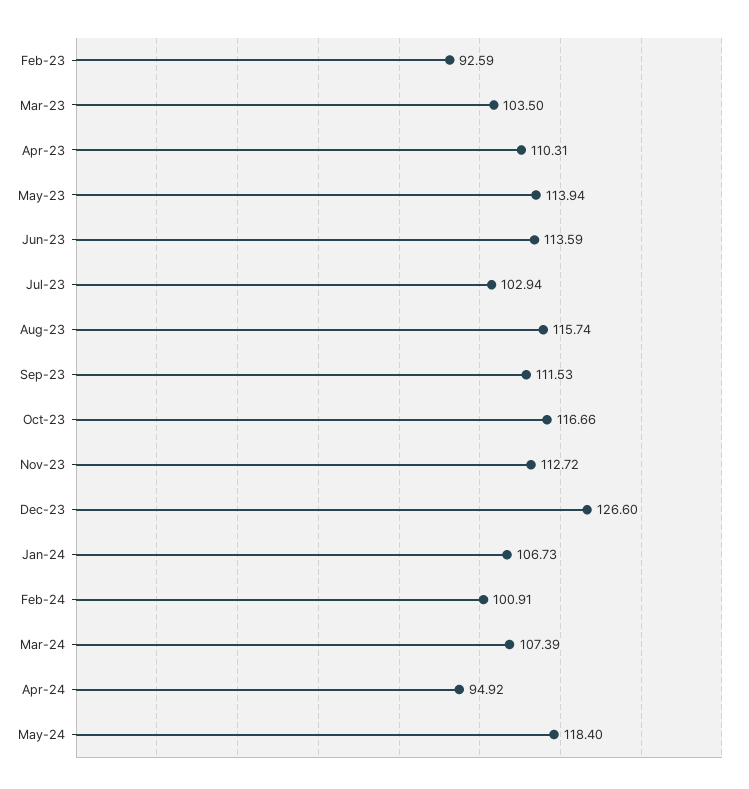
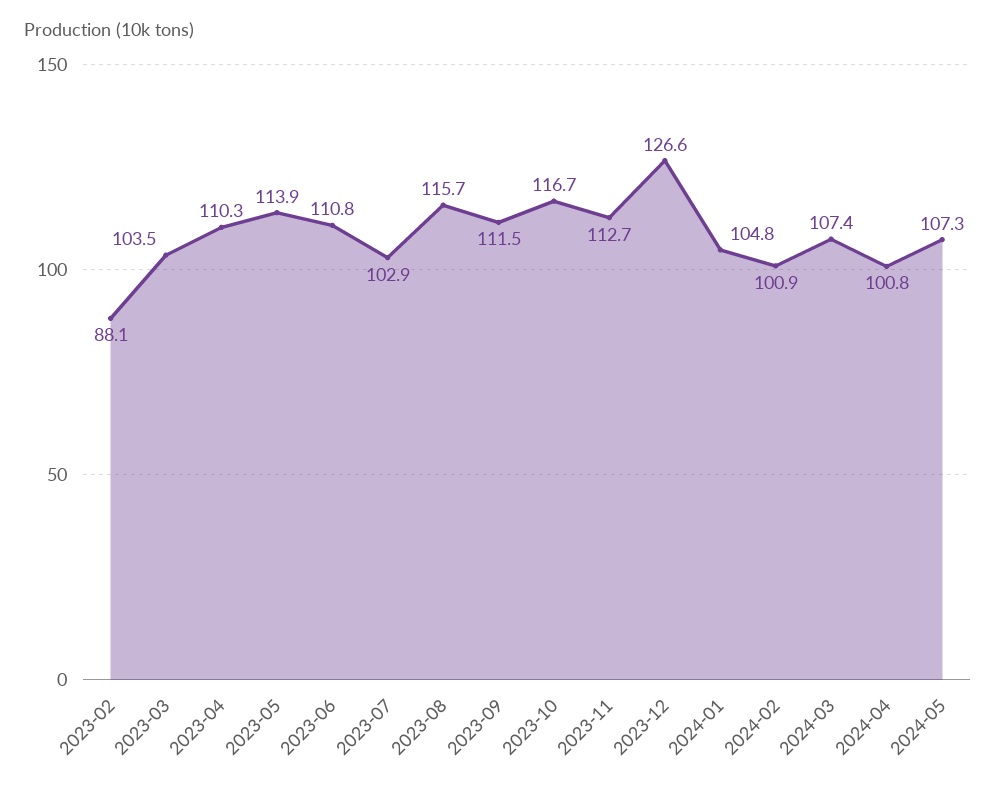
  {
-   "Feb-23": 92.59,
+   "Feb-23": 88.1,
    "Mar-23": 103.5,
    "Apr-23": 110.31,
    "May-23": 113.94,
-   "Jun-23": 113.59,
+   "Jun-23": 110.8,
    "Jul-23": 102.94,
    "Aug-23": 115.74,
    "Sep-23": 111.53,
    "Oct-23": 116.66,
    "Nov-23": 112.72,
    "Dec-23": 126.6,
-   "Jan-24": 106.73,
+   "Jan-24": 104.8,
    "Feb-24": 100.91,
    "Mar-24": 107.39,
-   "Apr-24": 94.92,
+   "Apr-24": 100.8,
-   "May-24": 118.4
+   "May-24": 107.3
  }

